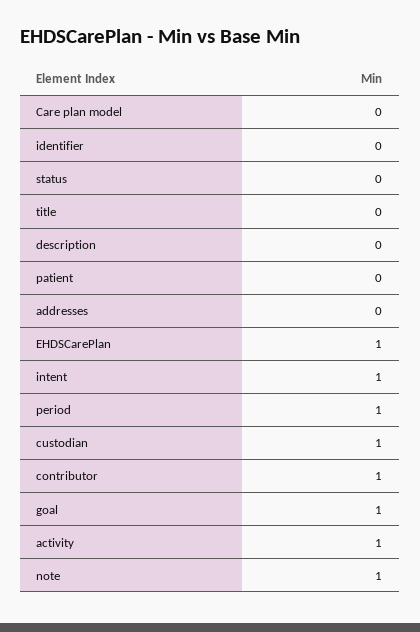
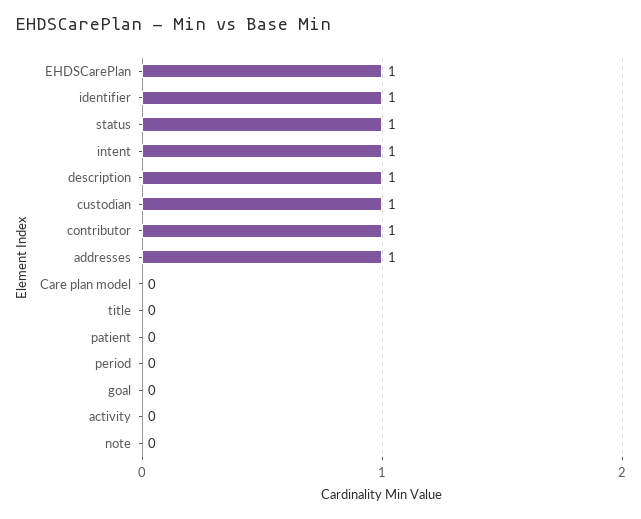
  {
    "Care plan model": 0,
-   "identifier": 0,
+   "identifier": 1,
-   "status": 0,
+   "status": 1,
    "title": 0,
-   "description": 0,
+   "description": 1,
    "patient": 0,
-   "addresses": 0,
+   "addresses": 1,
    "EHDSCarePlan": 1,
    "intent": 1,
-   "period": 1,
+   "period": 0,
    "custodian": 1,
    "contributor": 1,
-   "goal": 1,
+   "goal": 0,
-   "activity": 1,
+   "activity": 0,
-   "note": 1
+   "note": 0
  }

